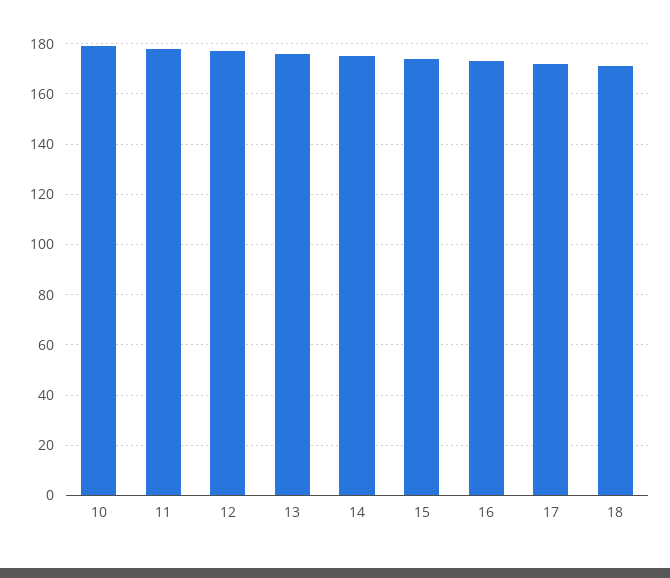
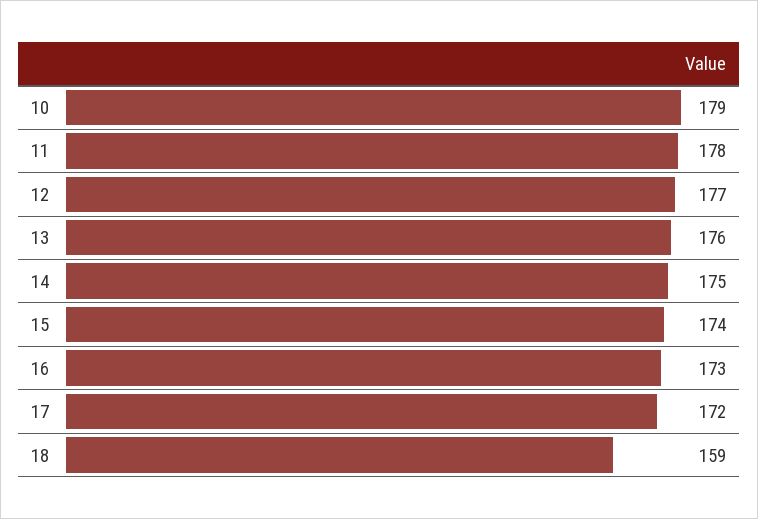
  {
    "10": 179,
    "11": 178,
    "12": 177,
    "13": 176,
    "14": 175,
    "15": 174,
    "16": 173,
    "17": 172,
-   "18": 170
+   "18": 159
  }

